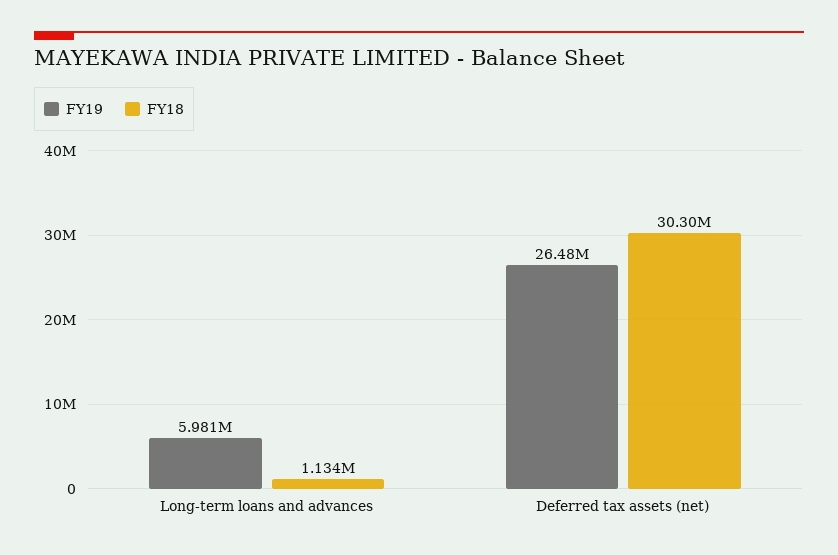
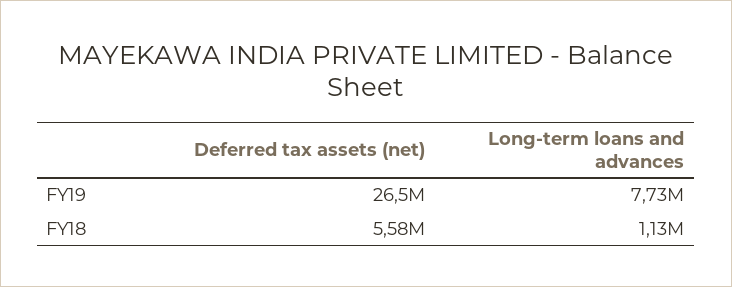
  {
    "FY19": {
-     "Long-term loans and advances": 5981000,
+     "Long-term loans and advances": 7730000,
      "Deferred tax assets (net)": 26480000
    },
    "FY18": {
      "Long-term loans and advances": 1134000,
-     "Deferred tax assets (net)": 30300000
+     "Deferred tax assets (net)": 5580000
    }
  }

